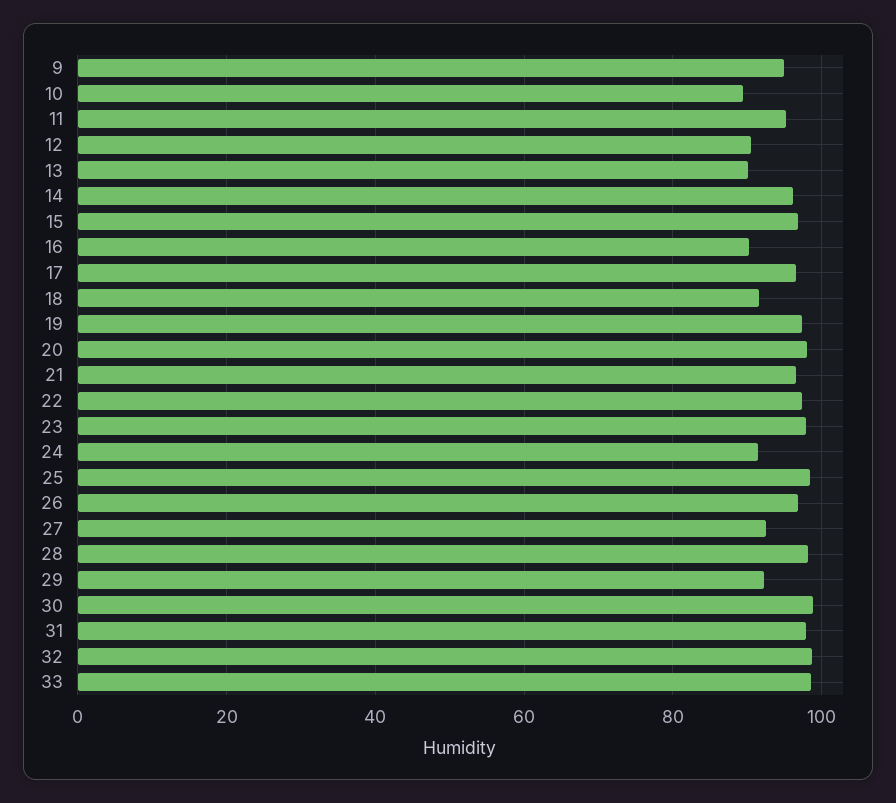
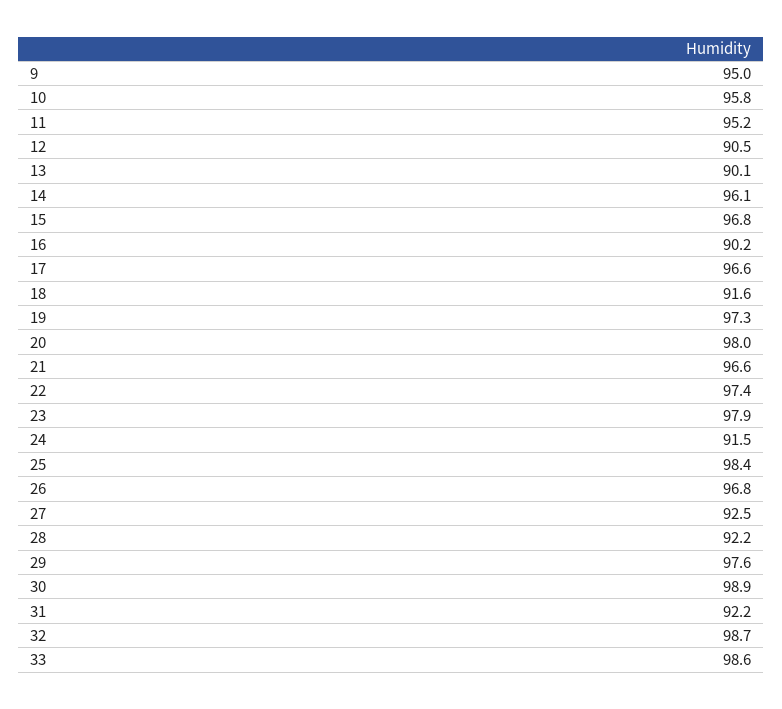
  {
    "9": 95,
-   "10": 90,
+   "10": 95.8,
    "11": 95.2,
    "12": 90.5,
    "13": 90.1,
    "14": 96.1,
    "15": 96.8,
    "16": 90.2,
    "17": 96.6,
    "18": 91.6,
    "19": 97.3,
    "20": 98,
    "21": 96.6,
    "22": 97.4,
    "23": 97.9,
    "24": 91.5,
    "25": 98.4,
    "26": 96.8,
    "27": 92.5,
-   "28": 98,
+   "28": 92.2,
-   "29": 92,
+   "29": 97.6,
    "30": 98.9,
-   "31": 98,
+   "31": 92.2,
    "32": 98.7,
    "33": 98.6
  }

